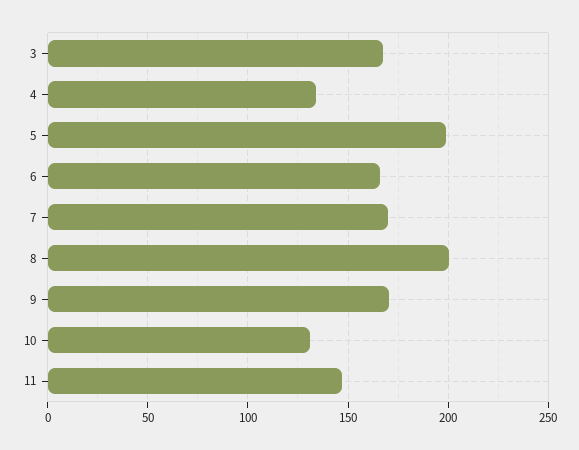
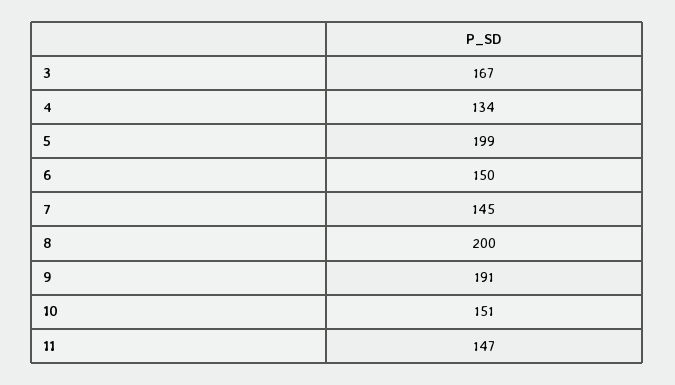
  {
    "3": 167,
    "4": 134,
    "5": 199,
-   "6": 165,
+   "6": 150,
-   "7": 170,
+   "7": 145,
    "8": 200,
-   "9": 170,
+   "9": 191,
-   "10": 130,
+   "10": 151,
    "11": 147
  }

